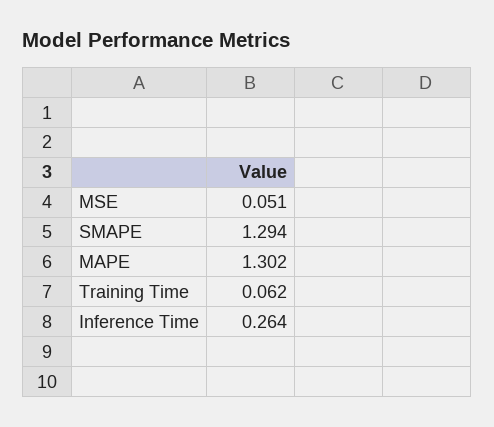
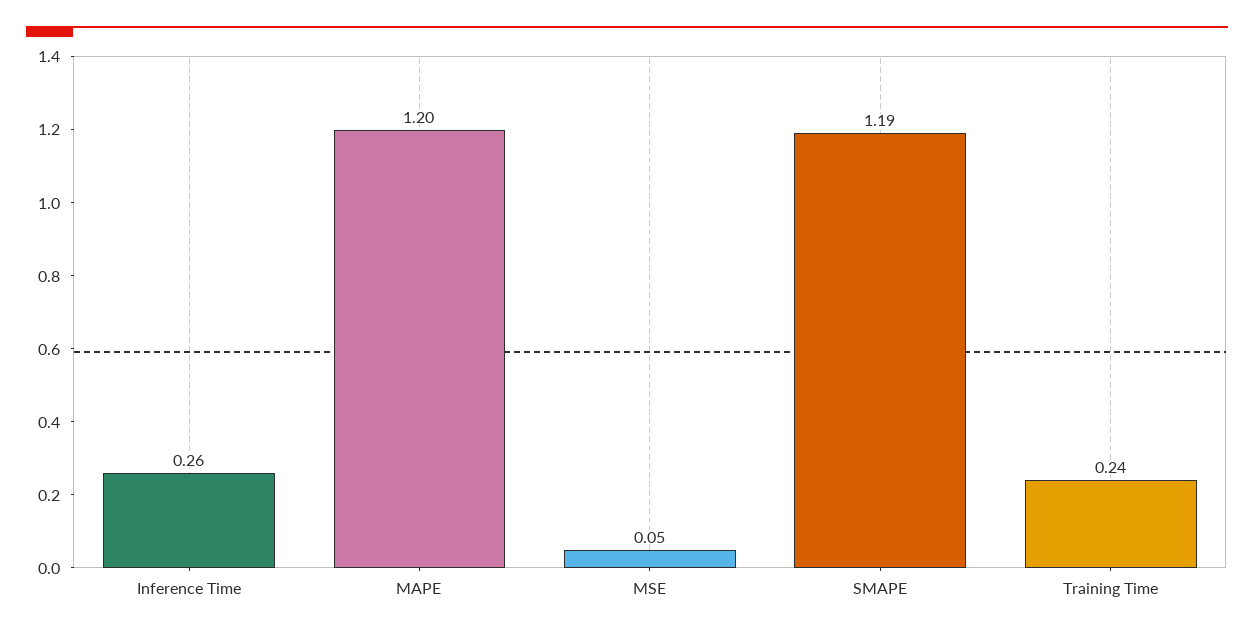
  {
    "MSE": 0.051,
-   "SMAPE": 1.294,
+   "SMAPE": 1.19,
-   "MAPE": 1.302,
+   "MAPE": 1.2,
-   "Training Time": 0.062,
+   "Training Time": 0.24,
    "Inference Time": 0.264
  }

